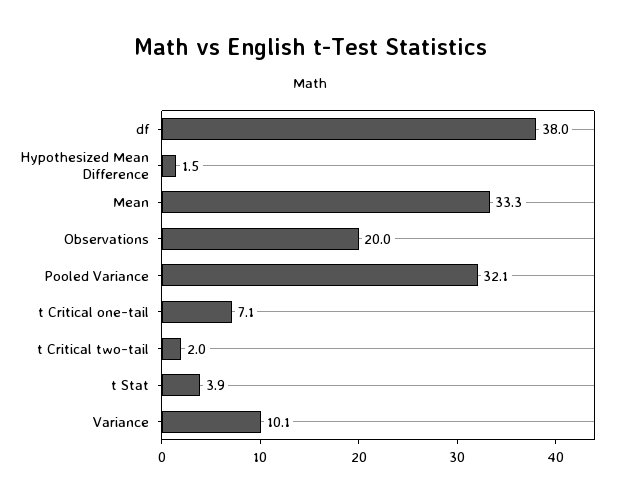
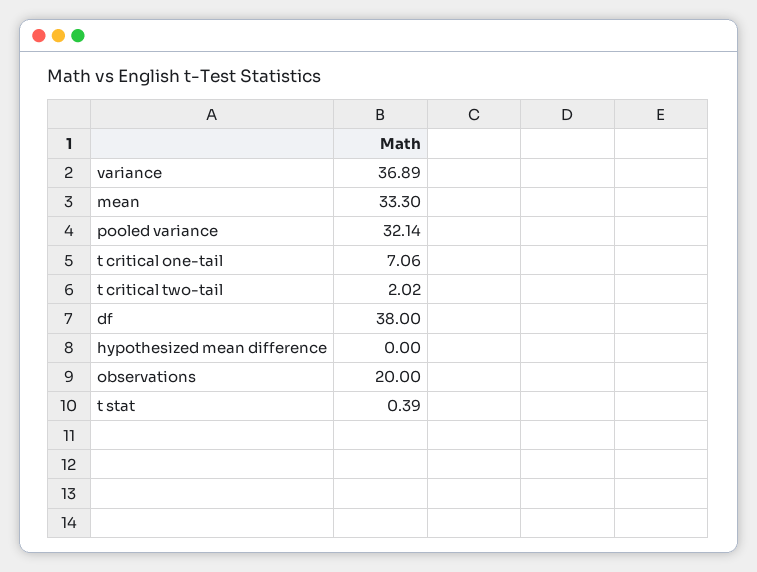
  {
    "df": 38,
-   "Hypothesized Mean Difference": 1.5,
+   "Hypothesized Mean Difference": 0,
    "Mean": 33.3,
    "Observations": 20,
    "Pooled Variance": 32.14,
    "t Critical one-tail": 7.06,
    "t Critical two-tail": 2.02,
-   "t Stat": 3.9,
+   "t Stat": 0.39,
-   "Variance": 10.1
+   "Variance": 36.89
  }

